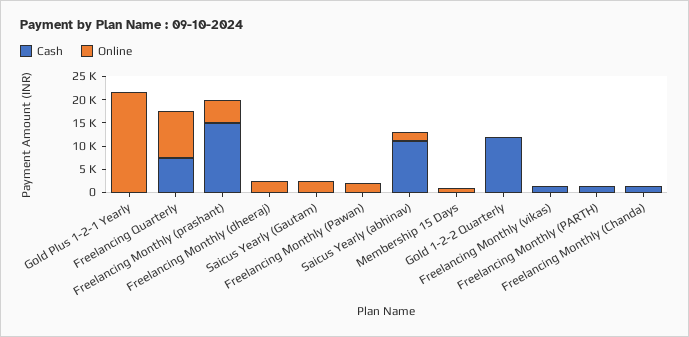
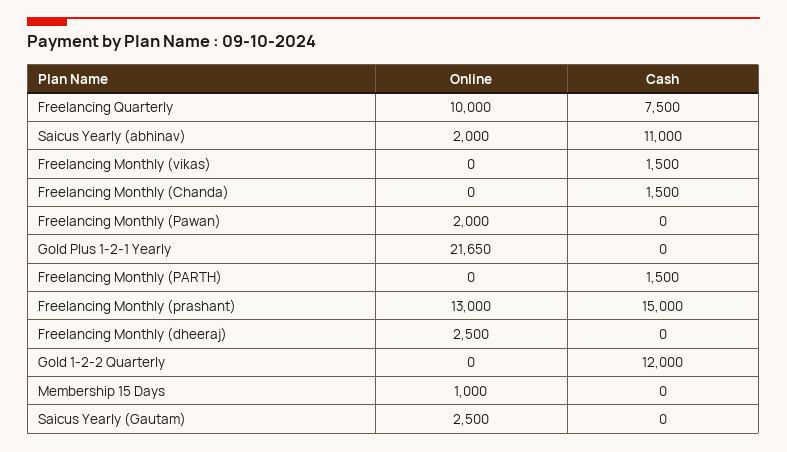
  {
    "Cash": {
      "Gold Plus 1-2-1 Yearly": 0,
      "Freelancing Quarterly": 7500,
      "Freelancing Monthly (prashant)": 15000,
      "Freelancing Monthly (dheeraj)": 0,
      "Saicus Yearly (Gautam)": 0,
      "Freelancing Monthly (Pawan)": 0,
      "Saicus Yearly (abhinav)": 11000,
      "Membership 15 Days": 0,
      "Gold 1-2-2 Quarterly": 12000,
      "Freelancing Monthly (vikas)": 1500,
      "Freelancing Monthly (PARTH)": 1500,
      "Freelancing Monthly (Chanda)": 1500
    },
    "Online": {
      "Gold Plus 1-2-1 Yearly": 21650,
      "Freelancing Quarterly": 10000,
-     "Freelancing Monthly (prashant)": 5000,
+     "Freelancing Monthly (prashant)": 13000,
      "Freelancing Monthly (dheeraj)": 2500,
      "Saicus Yearly (Gautam)": 2500,
      "Freelancing Monthly (Pawan)": 2000,
      "Saicus Yearly (abhinav)": 2000,
      "Membership 15 Days": 1000,
      "Gold 1-2-2 Quarterly": 0,
      "Freelancing Monthly (vikas)": 0,
      "Freelancing Monthly (PARTH)": 0,
      "Freelancing Monthly (Chanda)": 0
    }
  }

